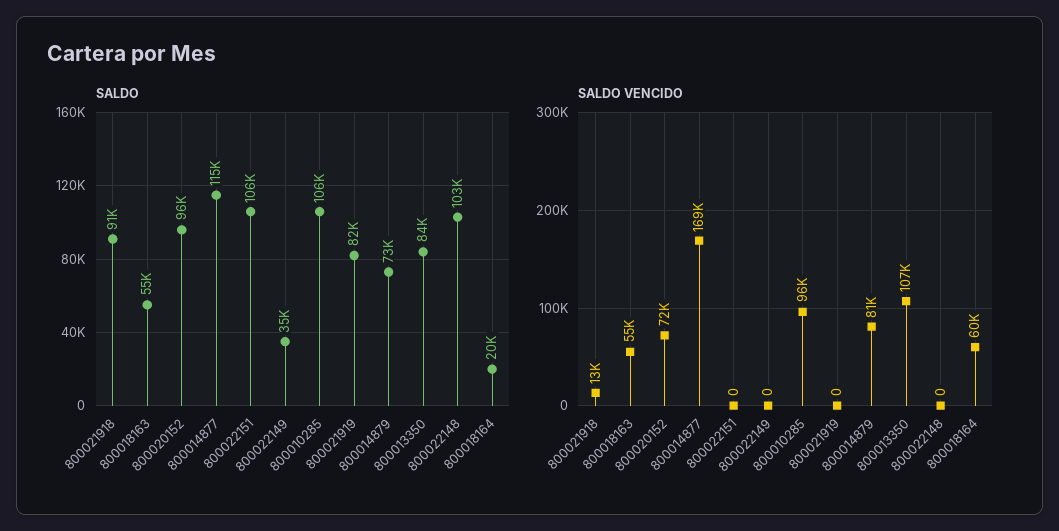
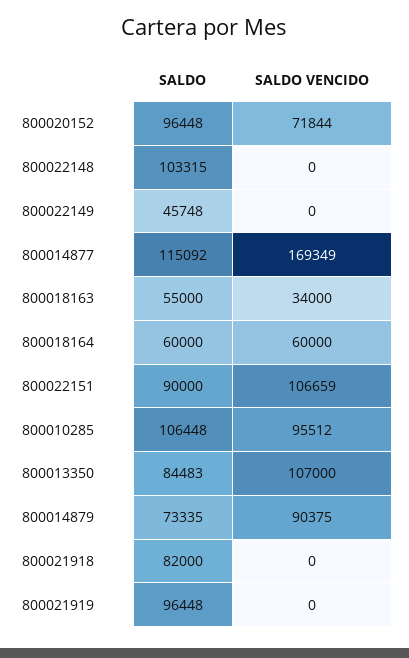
  {
    "SALDO": {
-     "800021918": 91000,
+     "800021918": 82000,
      "800018163": 55000,
      "800020152": 96448,
      "800014877": 115092,
-     "800022151": 106000,
+     "800022151": 90000,
-     "800022149": 35000,
+     "800022149": 45748,
      "800010285": 106448,
-     "800021919": 82000,
+     "800021919": 96448,
      "800014879": 73335,
      "800013350": 84483,
      "800022148": 103315,
-     "800018164": 20000
+     "800018164": 60000
    },
    "SALDO VENCIDO": {
-     "800021918": 13000,
+     "800021918": 0,
-     "800018163": 55000,
+     "800018163": 34000,
      "800020152": 71844,
      "800014877": 169349,
-     "800022151": 0,
+     "800022151": 106659,
      "800022149": 0,
      "800010285": 95512,
      "800021919": 0,
-     "800014879": 81000,
+     "800014879": 90375,
      "800013350": 107000,
      "800022148": 0,
      "800018164": 60000
    }
  }

